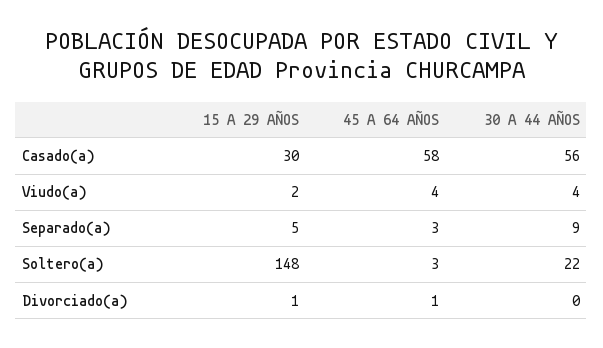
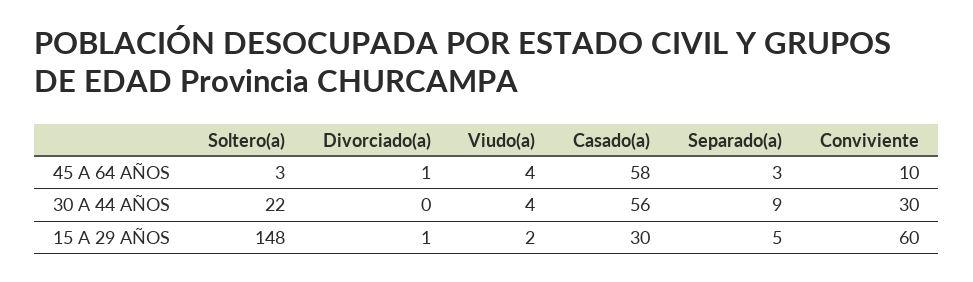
  {
    "15 A 29 AÑOS": {
      "Casado(a)": 30,
      "Viudo(a)": 2,
      "Separado(a)": 5,
      "Soltero(a)": 148,
-     "Divorciado(a)": 1
+     "Divorciado(a)": 1,
+     "Conviviente": 60
    },
    "45 A 64 AÑOS": {
      "Casado(a)": 58,
      "Viudo(a)": 4,
      "Separado(a)": 3,
      "Soltero(a)": 3,
-     "Divorciado(a)": 1
+     "Divorciado(a)": 1,
+     "Conviviente": 10
    },
    "30 A 44 AÑOS": {
      "Casado(a)": 56,
      "Viudo(a)": 4,
      "Separado(a)": 9,
      "Soltero(a)": 22,
-     "Divorciado(a)": 0
+     "Divorciado(a)": 0,
+     "Conviviente": 30
    }
  }

